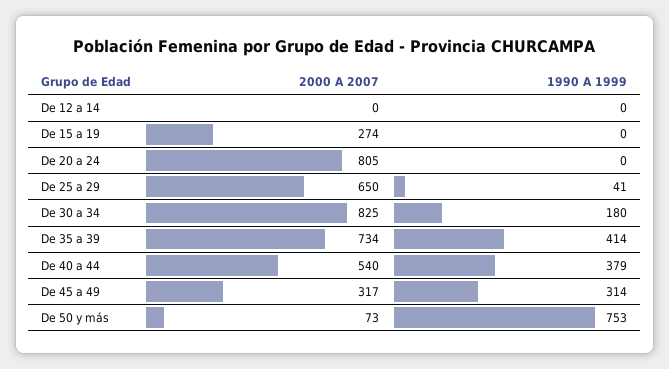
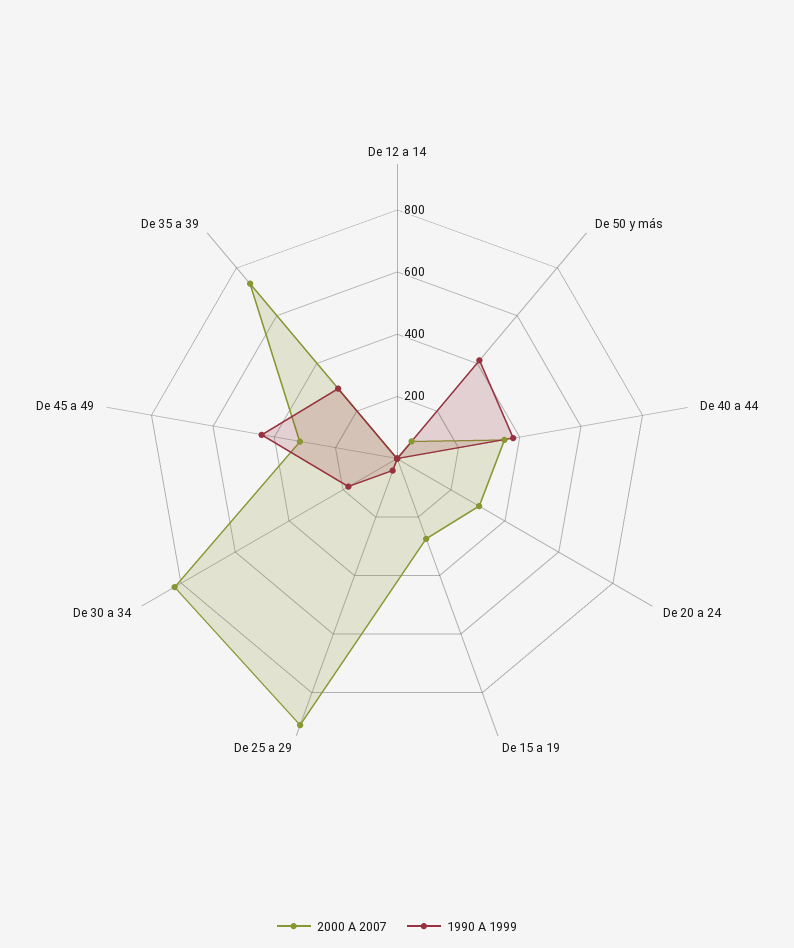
  {
    "2000 A 2007": {
      "De 12 a 14": 0,
      "De 15 a 19": 274,
-     "De 20 a 24": 805,
+     "De 20 a 24": 300,
-     "De 25 a 29": 650,
+     "De 25 a 29": 900,
      "De 30 a 34": 825,
      "De 35 a 39": 734,
-     "De 40 a 44": 540,
+     "De 40 a 44": 350,
      "De 45 a 49": 317,
      "De 50 y más": 73
    },
    "1990 A 1999": {
      "De 12 a 14": 0,
      "De 15 a 19": 0,
      "De 20 a 24": 0,
      "De 25 a 29": 41,
      "De 30 a 34": 180,
-     "De 35 a 39": 414,
+     "De 35 a 39": 300,
      "De 40 a 44": 379,
-     "De 45 a 49": 314,
+     "De 45 a 49": 450,
-     "De 50 y más": 753
+     "De 50 y más": 400
    }
  }

